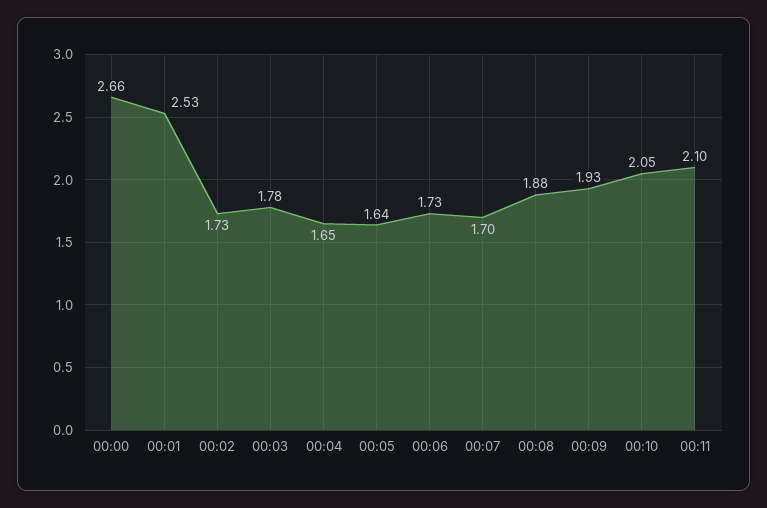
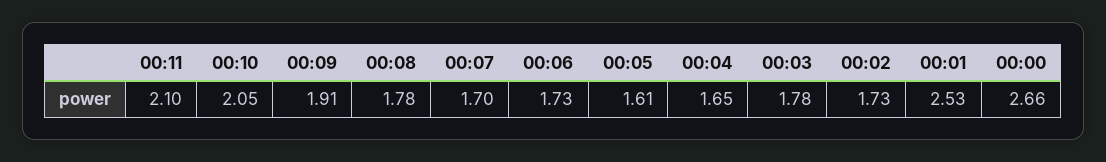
  {
    "00:00": 2.66,
    "00:01": 2.53,
    "00:02": 1.73,
    "00:03": 1.78,
    "00:04": 1.65,
-   "00:05": 1.64,
+   "00:05": 1.61,
    "00:06": 1.73,
    "00:07": 1.7,
-   "00:08": 1.88,
+   "00:08": 1.78,
-   "00:09": 1.93,
+   "00:09": 1.91,
    "00:10": 2.05,
    "00:11": 2.1
  }

